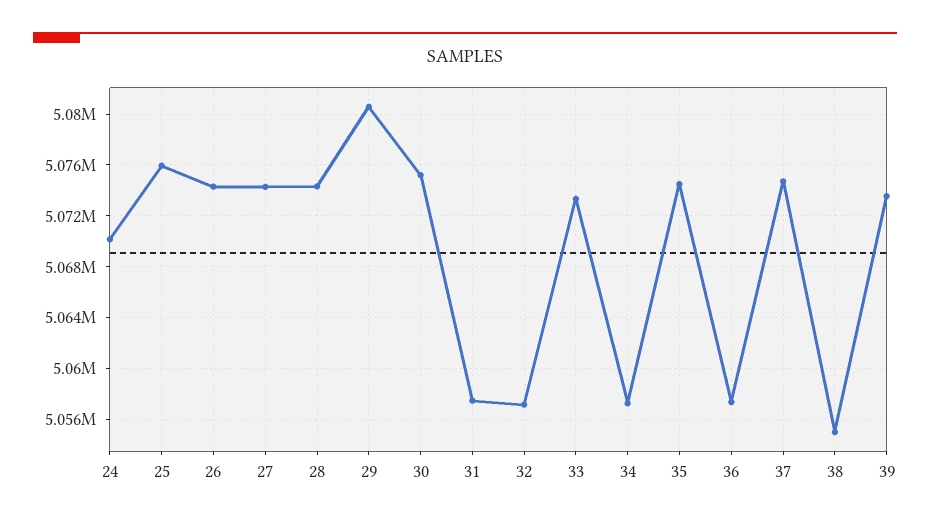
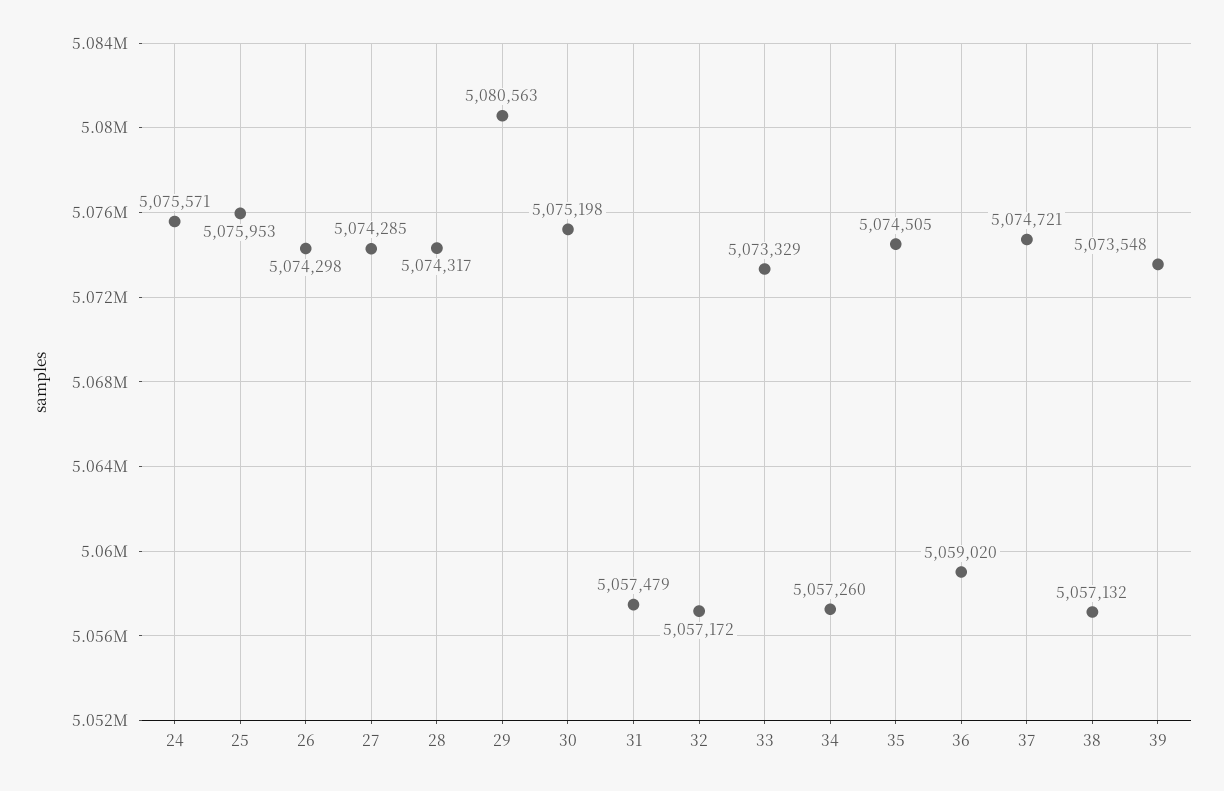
  {
-   "24": 5070000,
+   "24": 5075571,
    "25": 5075953,
    "26": 5074298,
    "27": 5074285,
    "28": 5074317,
    "29": 5080563,
    "30": 5075198,
    "31": 5057479,
    "32": 5057172,
    "33": 5073329,
    "34": 5057260,
    "35": 5074505,
-   "36": 5057500,
+   "36": 5059020,
    "37": 5074721,
-   "38": 5055000,
+   "38": 5057132,
    "39": 5073548
  }

